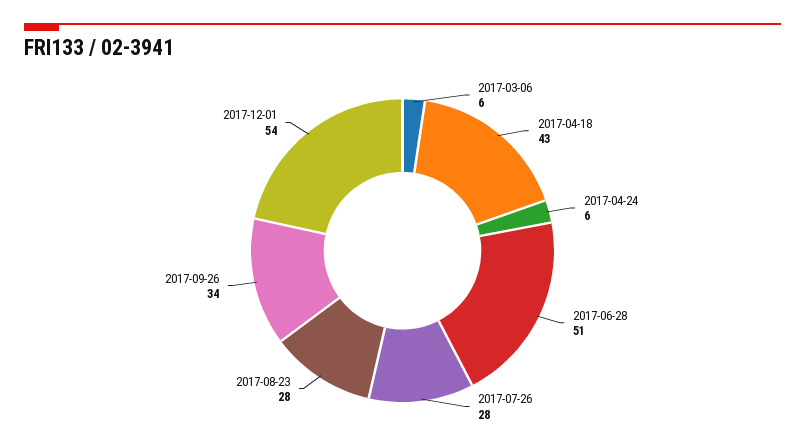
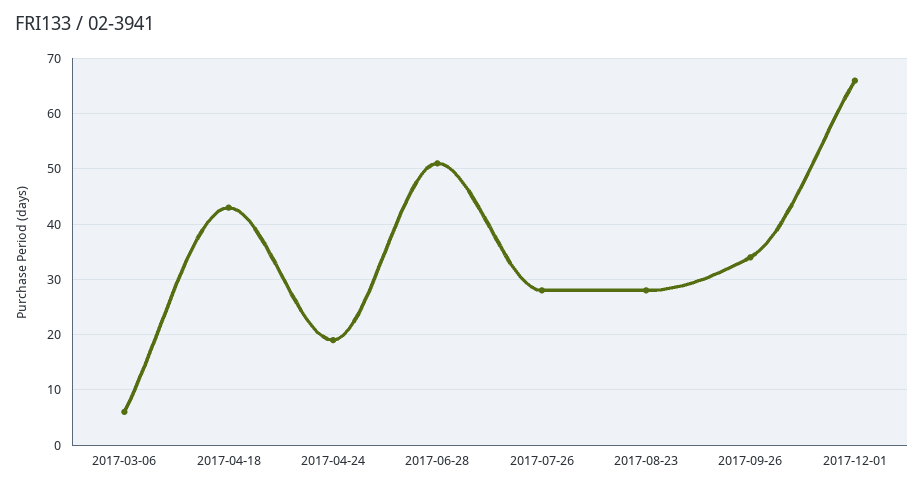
  {
    "2017-03-06": 6,
    "2017-04-18": 43,
-   "2017-04-24": 6,
+   "2017-04-24": 20,
    "2017-06-28": 51,
    "2017-07-26": 28,
    "2017-08-23": 28,
    "2017-09-26": 34,
-   "2017-12-01": 54
+   "2017-12-01": 65
  }

